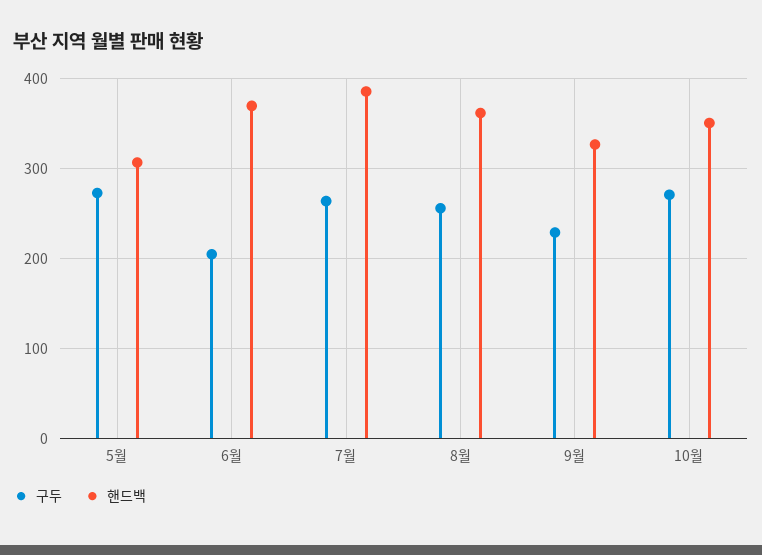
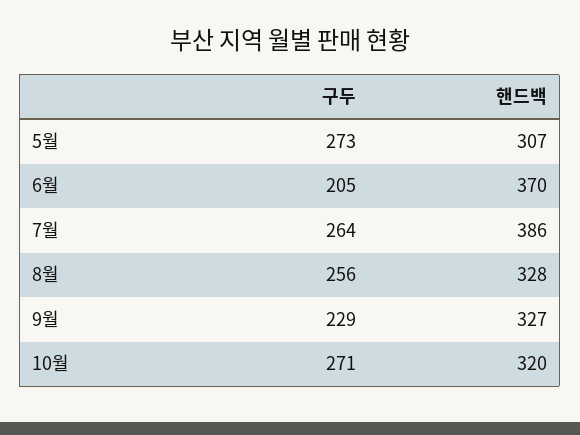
  {
    "구두": {
      "5월": 273,
      "6월": 205,
      "7월": 264,
      "8월": 256,
      "9월": 229,
      "10월": 271
    },
    "핸드백": {
      "5월": 307,
      "6월": 370,
      "7월": 386,
-     "8월": 360,
+     "8월": 328,
      "9월": 327,
-     "10월": 350
+     "10월": 320
    }
  }

